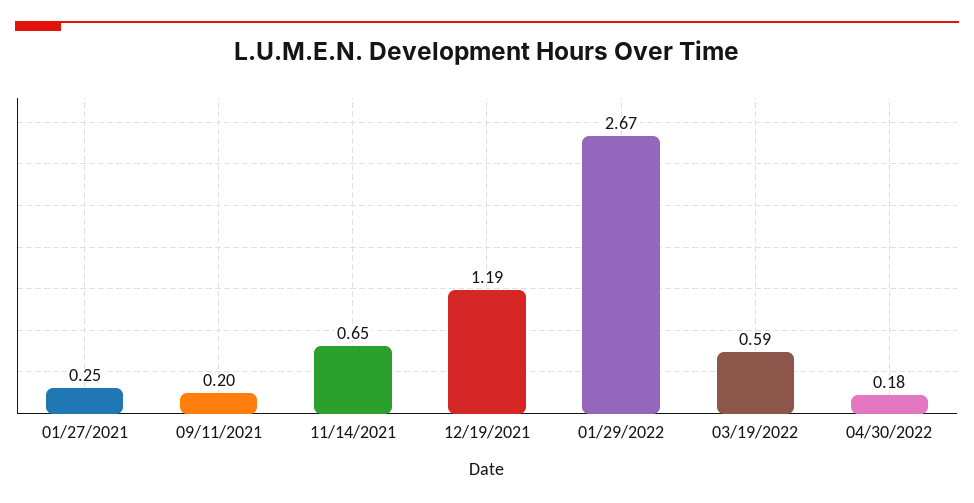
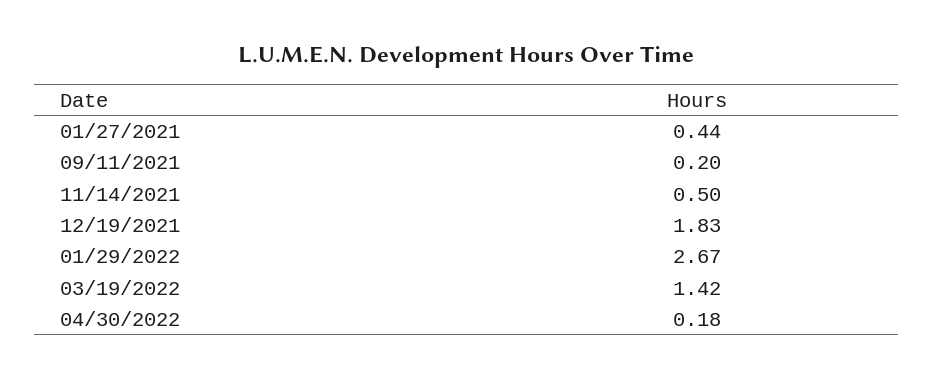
  {
-   "01/27/2021": 0.25,
+   "01/27/2021": 0.44,
    "09/11/2021": 0.2,
-   "11/14/2021": 0.65,
+   "11/14/2021": 0.5,
-   "12/19/2021": 1.19,
+   "12/19/2021": 1.83,
    "01/29/2022": 2.67,
-   "03/19/2022": 0.59,
+   "03/19/2022": 1.42,
    "04/30/2022": 0.18
  }

